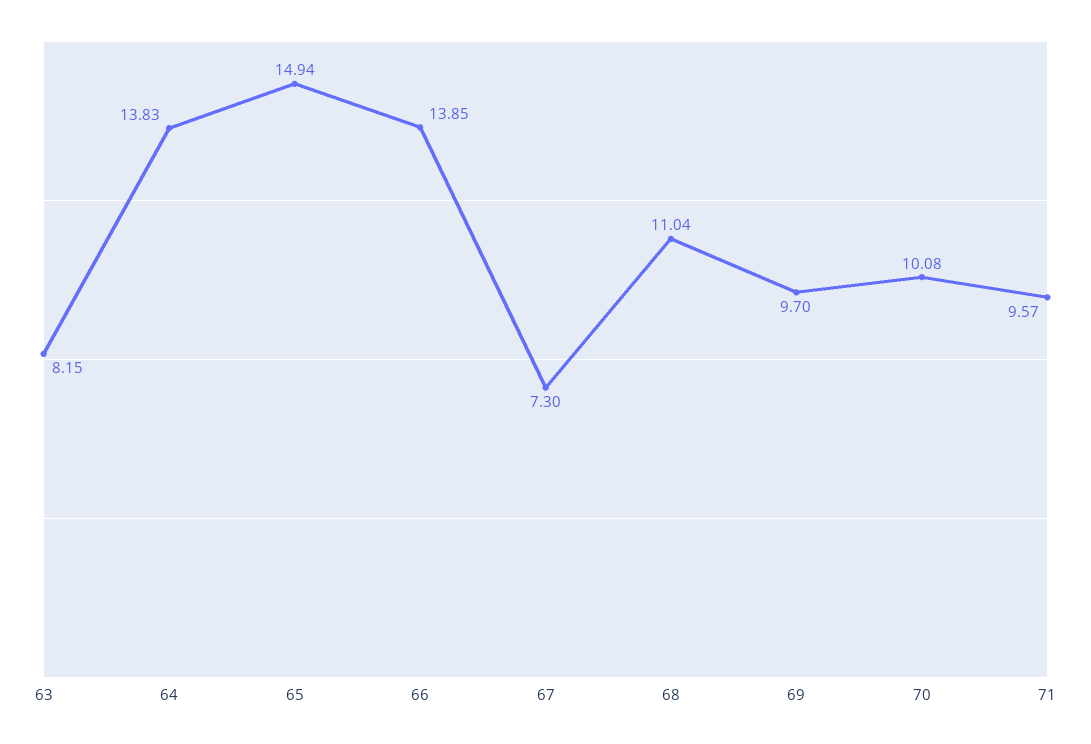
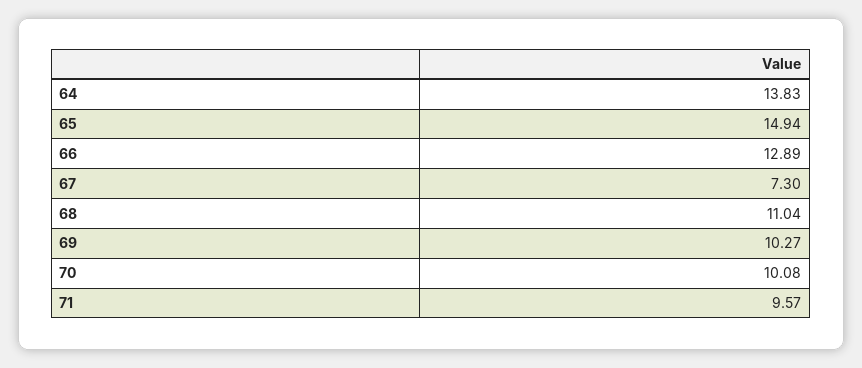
  {
-   "63": 8.15,
    "64": 13.83,
    "65": 14.94,
-   "66": 13.85,
+   "66": 12.89,
    "67": 7.3,
    "68": 11.04,
-   "69": 9.7,
+   "69": 10.27,
    "70": 10.08,
    "71": 9.57
  }

